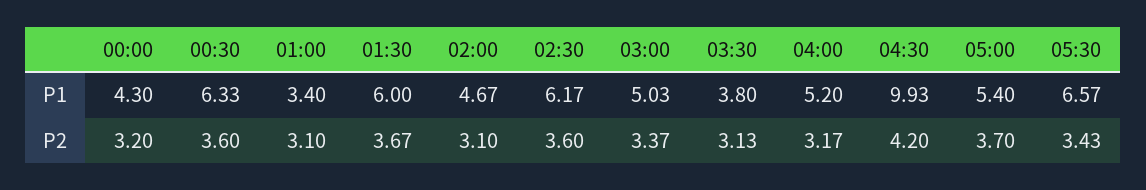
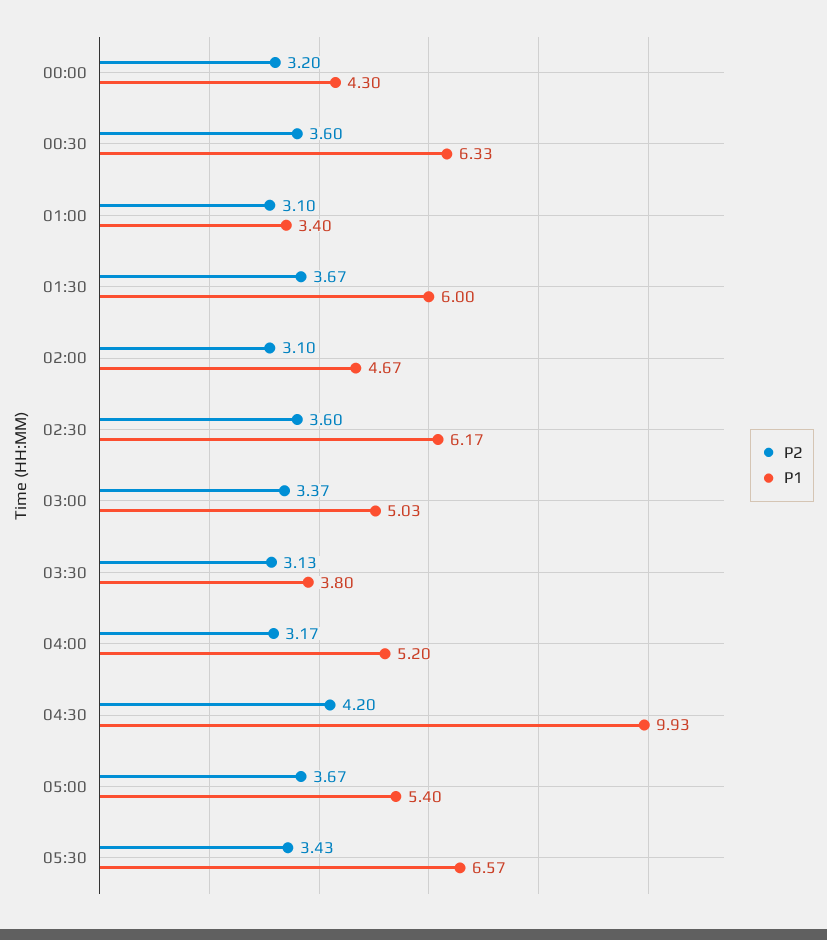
  {
    "P1": {
      "00:00": 4.3,
      "00:30": 6.33,
      "01:00": 3.4,
      "01:30": 6,
      "02:00": 4.67,
      "02:30": 6.17,
      "03:00": 5.03,
      "03:30": 3.8,
      "04:00": 5.2,
      "04:30": 9.93,
      "05:00": 5.4,
      "05:30": 6.57
    },
    "P2": {
      "00:00": 3.2,
      "00:30": 3.6,
      "01:00": 3.1,
      "01:30": 3.67,
      "02:00": 3.1,
      "02:30": 3.6,
      "03:00": 3.37,
      "03:30": 3.13,
      "04:00": 3.17,
      "04:30": 4.2,
-     "05:00": 3.7,
+     "05:00": 3.67,
      "05:30": 3.43
    }
  }

